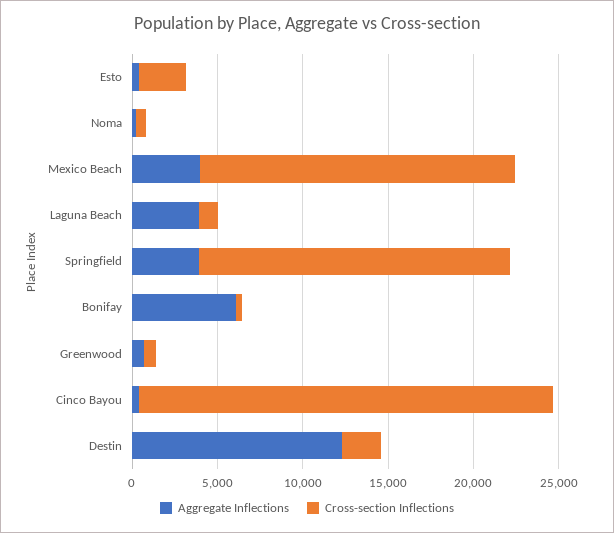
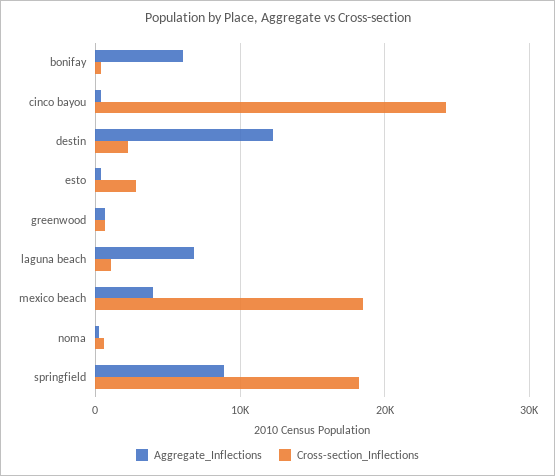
  {
    "Aggregate Inflections": {
      "Esto": 0,
      "Noma": 0,
      "Mexico Beach": 4000,
-     "Laguna Beach": 4000,
+     "Laguna Beach": 7000,
-     "Springfield": 4000,
+     "Springfield": 9000,
      "Bonifay": 6000,
      "Greenwood": 1000,
      "Cinco Bayou": 0,
      "Destin": 12000
    },
    "Cross-section Inflections": {
      "Esto": 3000,
      "Noma": 1000,
      "Mexico Beach": 18000,
      "Laguna Beach": 1000,
      "Springfield": 18000,
      "Bonifay": 0,
      "Greenwood": 1000,
      "Cinco Bayou": 24000,
      "Destin": 2000
    }
  }

